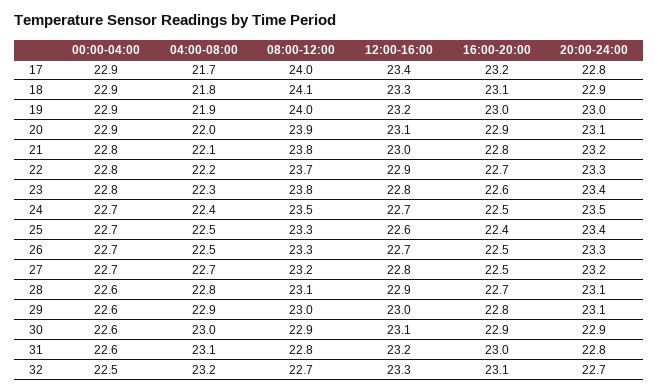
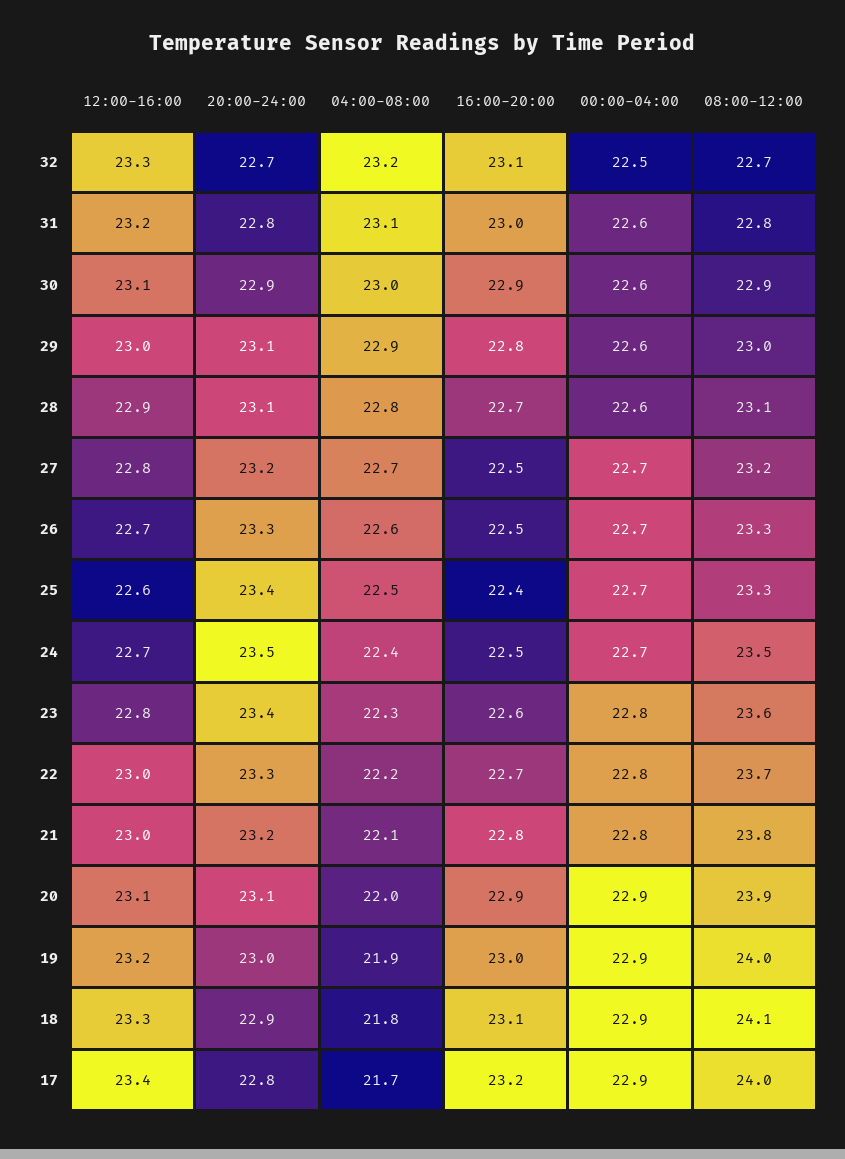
  {
    "00:00-04:00": {
      "17": 22.9,
      "18": 22.9,
      "19": 22.9,
      "20": 22.9,
      "21": 22.8,
      "22": 22.8,
      "23": 22.8,
      "24": 22.7,
      "25": 22.7,
      "26": 22.7,
      "27": 22.7,
      "28": 22.6,
      "29": 22.6,
      "30": 22.6,
      "31": 22.6,
      "32": 22.5
    },
    "04:00-08:00": {
      "17": 21.7,
      "18": 21.8,
      "19": 21.9,
      "20": 22,
      "21": 22.1,
      "22": 22.2,
      "23": 22.3,
      "24": 22.4,
      "25": 22.5,
-     "26": 22.5,
+     "26": 22.6,
      "27": 22.7,
      "28": 22.8,
      "29": 22.9,
      "30": 23,
      "31": 23.1,
      "32": 23.2
    },
    "08:00-12:00": {
      "17": 24,
      "18": 24.1,
      "19": 24,
      "20": 23.9,
      "21": 23.8,
      "22": 23.7,
-     "23": 23.8,
+     "23": 23.6,
      "24": 23.5,
      "25": 23.3,
      "26": 23.3,
      "27": 23.2,
      "28": 23.1,
      "29": 23,
      "30": 22.9,
      "31": 22.8,
      "32": 22.7
    },
    "12:00-16:00": {
      "17": 23.4,
      "18": 23.3,
      "19": 23.2,
      "20": 23.1,
      "21": 23,
-     "22": 22.9,
+     "22": 23,
      "23": 22.8,
      "24": 22.7,
      "25": 22.6,
      "26": 22.7,
      "27": 22.8,
      "28": 22.9,
      "29": 23,
      "30": 23.1,
      "31": 23.2,
      "32": 23.3
    },
    "16:00-20:00": {
      "17": 23.2,
      "18": 23.1,
      "19": 23,
      "20": 22.9,
      "21": 22.8,
      "22": 22.7,
      "23": 22.6,
      "24": 22.5,
      "25": 22.4,
      "26": 22.5,
      "27": 22.5,
      "28": 22.7,
      "29": 22.8,
      "30": 22.9,
      "31": 23,
      "32": 23.1
    },
    "20:00-24:00": {
      "17": 22.8,
      "18": 22.9,
      "19": 23,
      "20": 23.1,
      "21": 23.2,
      "22": 23.3,
      "23": 23.4,
      "24": 23.5,
      "25": 23.4,
      "26": 23.3,
      "27": 23.2,
      "28": 23.1,
      "29": 23.1,
      "30": 22.9,
      "31": 22.8,
      "32": 22.7
    }
  }

